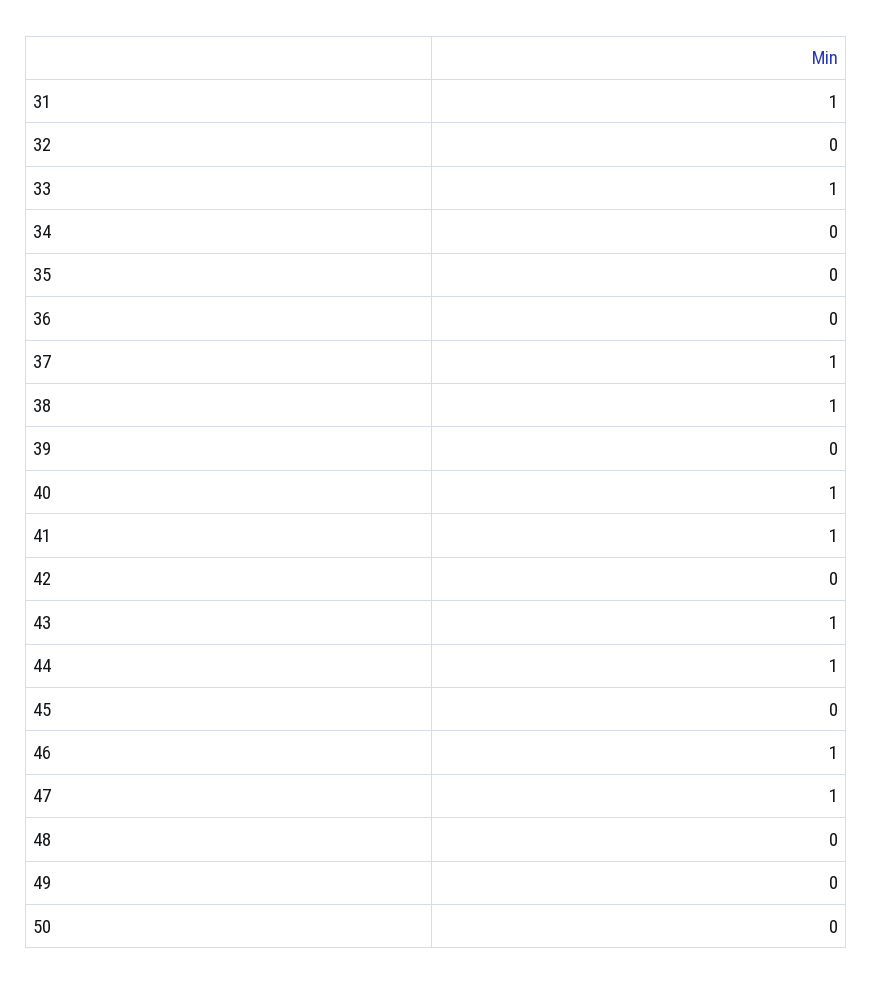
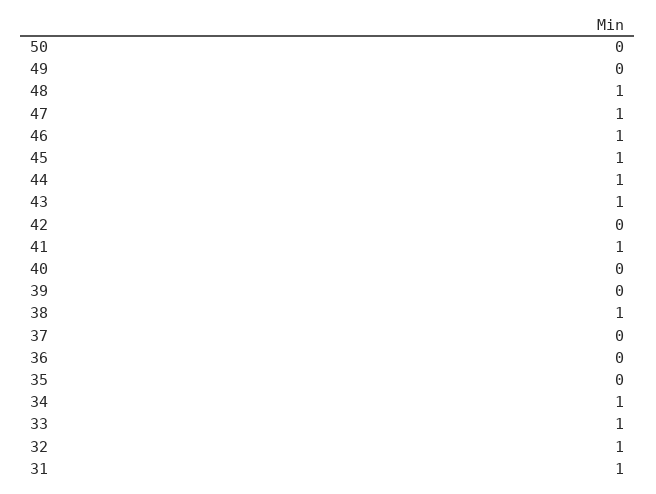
  {
    "31": 1,
-   "32": 0,
+   "32": 1,
    "33": 1,
-   "34": 0,
+   "34": 1,
    "35": 0,
    "36": 0,
-   "37": 1,
+   "37": 0,
    "38": 1,
    "39": 0,
-   "40": 1,
+   "40": 0,
    "41": 1,
    "42": 0,
    "43": 1,
    "44": 1,
-   "45": 0,
+   "45": 1,
    "46": 1,
    "47": 1,
-   "48": 0,
+   "48": 1,
    "49": 0,
    "50": 0
  }

